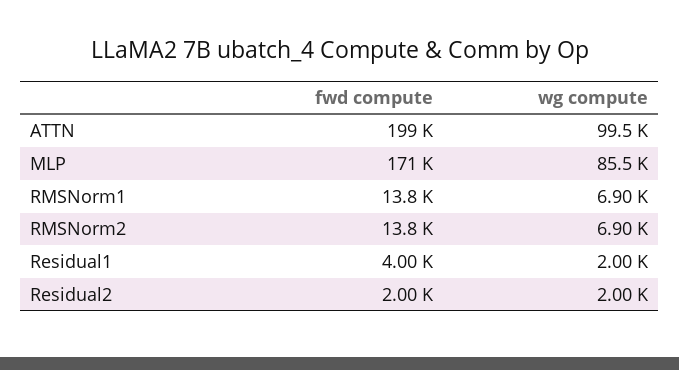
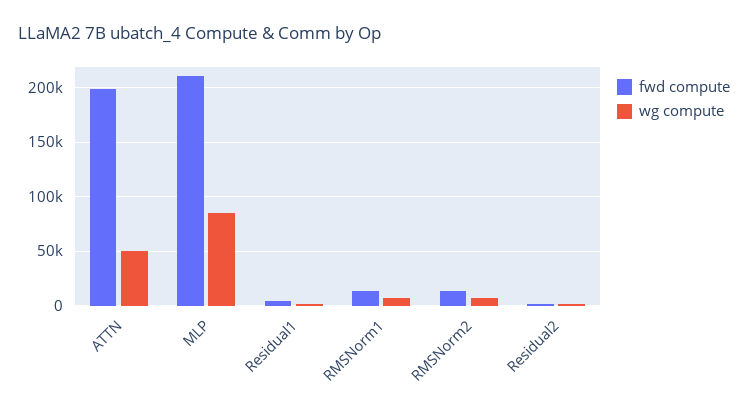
  {
    "fwd compute": {
      "ATTN": 199000,
-     "MLP": 171000,
+     "MLP": 210000,
      "RMSNorm1": 13800,
      "RMSNorm2": 13800,
      "Residual1": 4000,
      "Residual2": 2000
    },
    "wg compute": {
-     "ATTN": 99500,
+     "ATTN": 50000,
      "MLP": 85500,
      "RMSNorm1": 6900,
      "RMSNorm2": 6900,
      "Residual1": 2000,
      "Residual2": 2000
    }
  }

